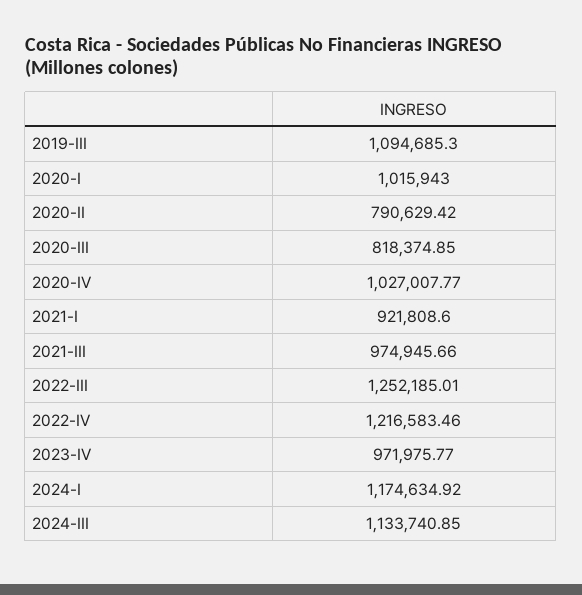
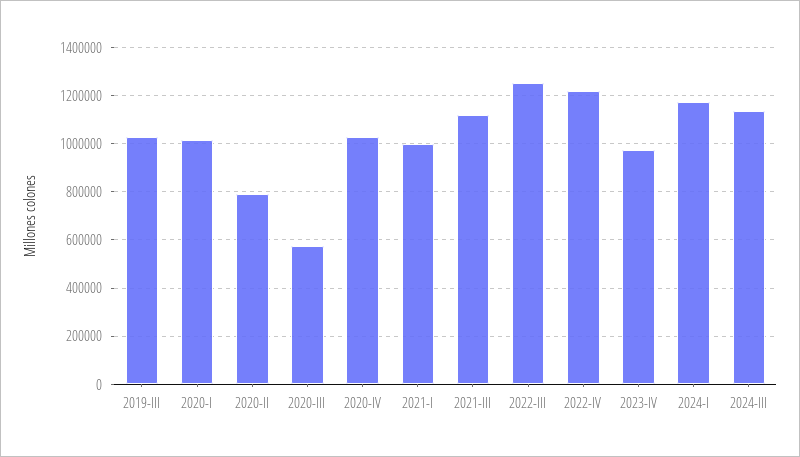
  {
-   "2019-III": 1094685.3,
+   "2019-III": 1025000,
    "2020-I": 1015943,
    "2020-II": 790629.42,
-   "2020-III": 818374.85,
+   "2020-III": 575000,
    "2020-IV": 1027007.77,
-   "2021-I": 921808.6,
+   "2021-I": 1000000,
-   "2021-III": 974945.66,
+   "2021-III": 1125000,
    "2022-III": 1252185.01,
    "2022-IV": 1216583.46,
    "2023-IV": 971975.77,
    "2024-I": 1174634.92,
    "2024-III": 1133740.85
  }

